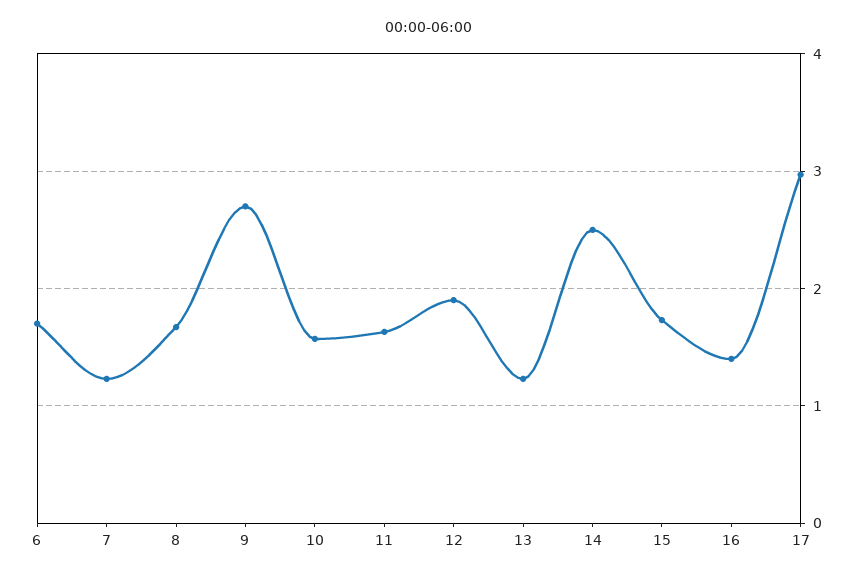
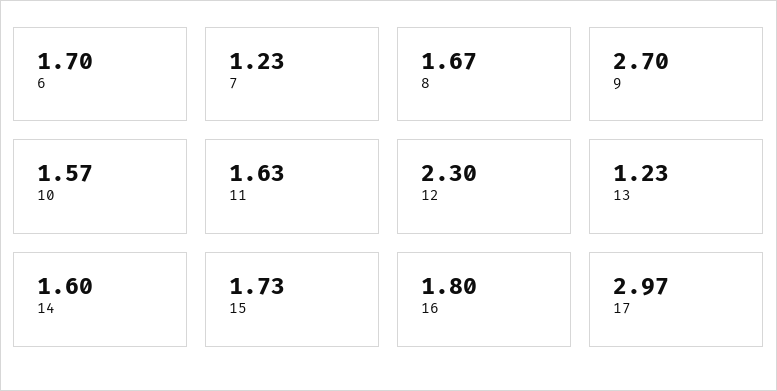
  {
    "6": 1.7,
    "7": 1.23,
    "8": 1.67,
    "9": 2.7,
    "10": 1.57,
    "11": 1.63,
-   "12": 1.9,
+   "12": 2.3,
    "13": 1.23,
-   "14": 2.5,
+   "14": 1.6,
    "15": 1.73,
-   "16": 1.4,
+   "16": 1.8,
    "17": 2.97
  }

